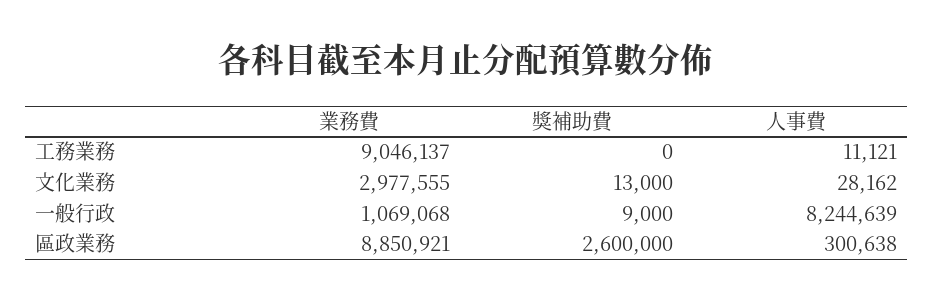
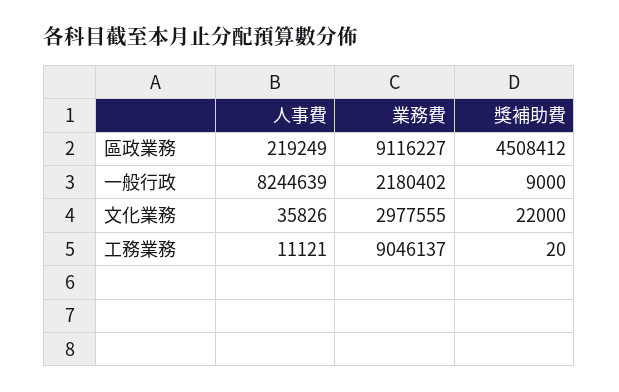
  {
    "業務費": {
      "工務業務": 9046137,
      "文化業務": 2977555,
-     "一般行政": 1069068,
+     "一般行政": 2180402,
-     "區政業務": 8850921
+     "區政業務": 9116227
    },
    "獎補助費": {
-     "工務業務": 0,
+     "工務業務": 20,
-     "文化業務": 13000,
+     "文化業務": 22000,
      "一般行政": 9000,
-     "區政業務": 2600000
+     "區政業務": 4508412
    },
    "人事費": {
      "工務業務": 11121,
-     "文化業務": 28162,
+     "文化業務": 35826,
      "一般行政": 8244639,
-     "區政業務": 300638
+     "區政業務": 219249
    }
  }

